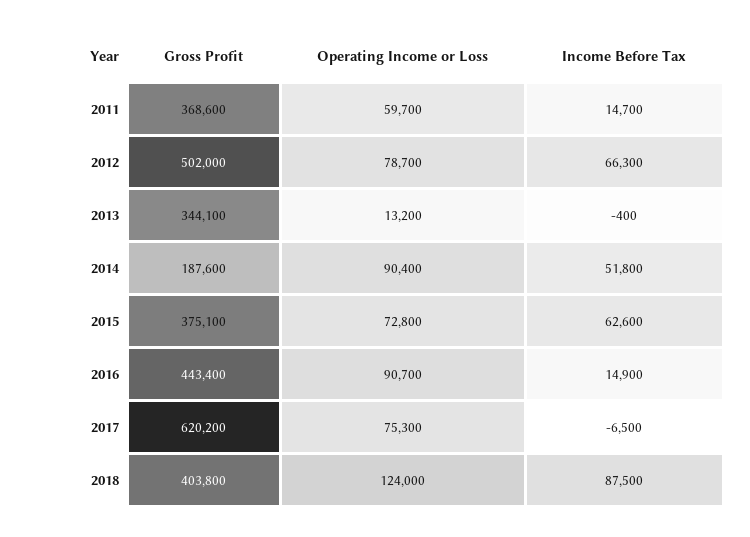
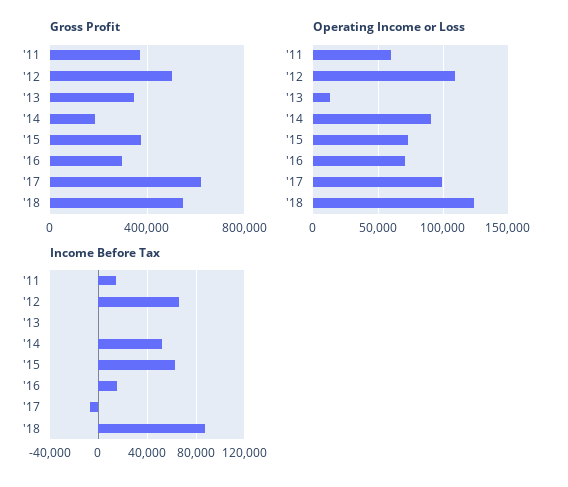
  {
    "Gross Profit": {
      "2011": 368600,
      "2012": 502000,
      "2013": 344100,
      "2014": 187600,
      "2015": 375100,
-     "2016": 443400,
+     "2016": 300000,
      "2017": 620200,
-     "2018": 403800
+     "2018": 550000
    },
    "Operating Income or Loss": {
      "2011": 59700,
-     "2012": 78700,
+     "2012": 110000,
      "2013": 13200,
      "2014": 90400,
      "2015": 72800,
-     "2016": 90700,
+     "2016": 70000,
-     "2017": 75300,
+     "2017": 100000,
      "2018": 124000
    },
    "Income Before Tax": {
      "2011": 14700,
      "2012": 66300,
      "2013": -400,
      "2014": 51800,
      "2015": 62600,
      "2016": 14900,
      "2017": -6500,
      "2018": 87500
    }
  }

